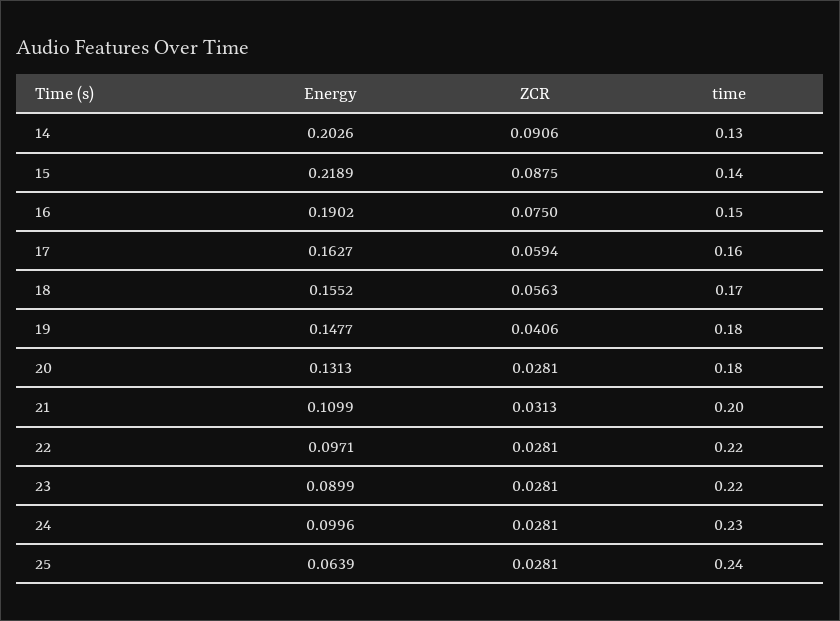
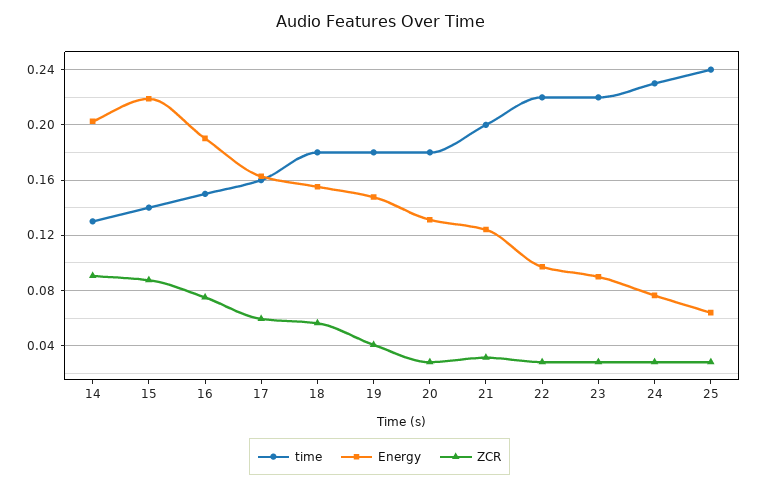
  {
    "Energy": {
      "14": 0.2026,
      "15": 0.2189,
      "16": 0.1902,
      "17": 0.1627,
      "18": 0.1552,
      "19": 0.1477,
      "20": 0.1313,
-     "21": 0.1099,
+     "21": 0.125,
      "22": 0.0971,
      "23": 0.0899,
-     "24": 0.0996,
+     "24": 0.075,
      "25": 0.0639
    },
    "ZCR": {
      "14": 0.0906,
      "15": 0.0875,
      "16": 0.075,
      "17": 0.0594,
      "18": 0.0563,
      "19": 0.0406,
      "20": 0.0281,
      "21": 0.0313,
      "22": 0.0281,
      "23": 0.0281,
      "24": 0.0281,
      "25": 0.0281
    },
    "time": {
      "14": 0.13,
      "15": 0.14,
      "16": 0.15,
      "17": 0.16,
-     "18": 0.17,
+     "18": 0.18,
      "19": 0.18,
      "20": 0.18,
      "21": 0.2,
      "22": 0.22,
      "23": 0.22,
      "24": 0.23,
      "25": 0.24
    }
  }

